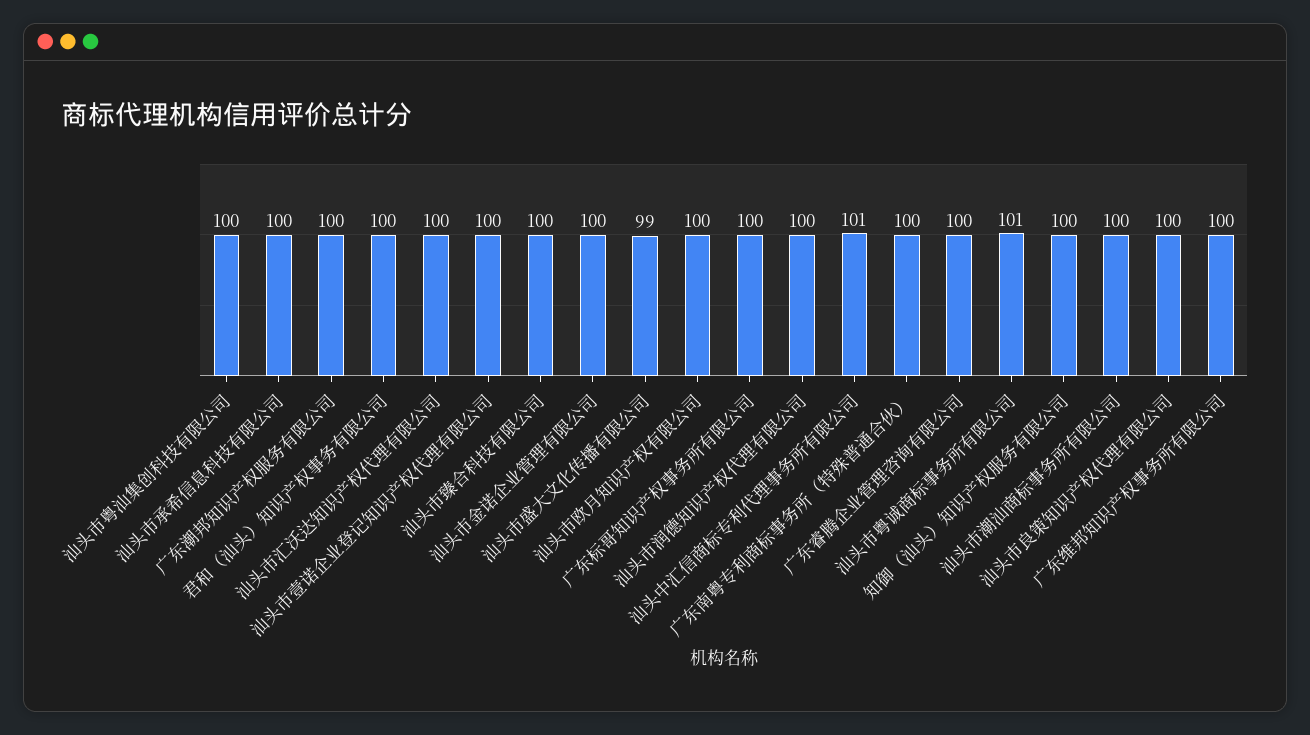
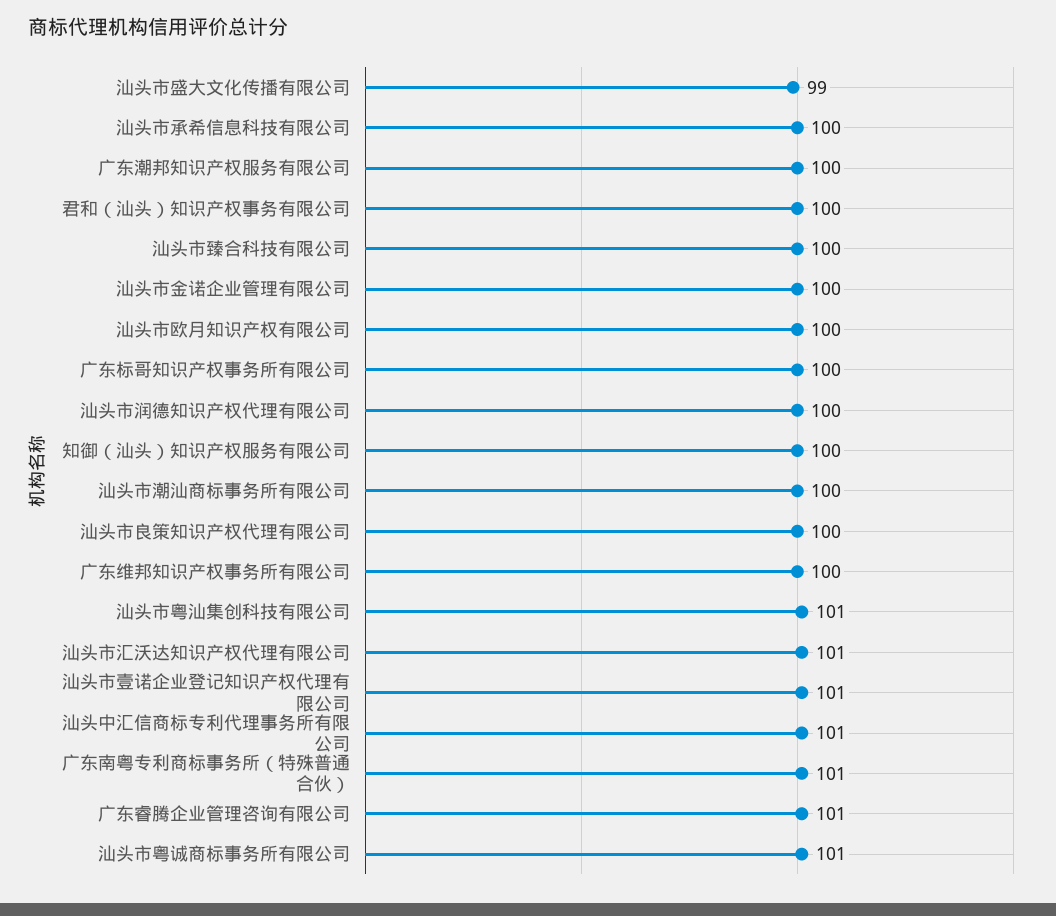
  {
-   "汕头市粤汕集创科技有限公司": 100,
+   "汕头市粤汕集创科技有限公司": 101,
    "汕头市承希信息科技有限公司": 100,
    "广东潮邦知识产权服务有限公司": 100,
    "君和（汕头）知识产权事务有限公司": 100,
-   "汕头市汇沃达知识产权代理有限公司": 100,
+   "汕头市汇沃达知识产权代理有限公司": 101,
-   "汕头市壹诺企业登记知识产权代理有限公司": 100,
+   "汕头市壹诺企业登记知识产权代理有限公司": 101,
    "汕头市臻合科技有限公司": 100,
    "汕头市金诺企业管理有限公司": 100,
    "汕头市盛大文化传播有限公司": 99,
    "汕头市欧月知识产权有限公司": 100,
    "广东标哥知识产权事务所有限公司": 100,
    "汕头市润德知识产权代理有限公司": 100,
    "汕头中汇信商标专利代理事务所有限公司": 101,
-   "广东南粤专利商标事务所（特殊普通合伙）": 100,
+   "广东南粤专利商标事务所（特殊普通合伙）": 101,
-   "广东睿腾企业管理咨询有限公司": 100,
+   "广东睿腾企业管理咨询有限公司": 101,
    "汕头市粤诚商标事务所有限公司": 101,
    "知御（汕头）知识产权服务有限公司": 100,
    "汕头市潮汕商标事务所有限公司": 100,
    "汕头市良策知识产权代理有限公司": 100,
    "广东维邦知识产权事务所有限公司": 100
  }

